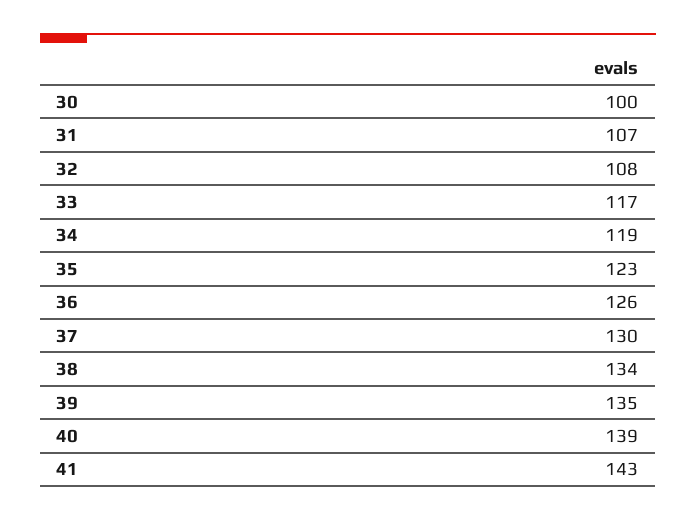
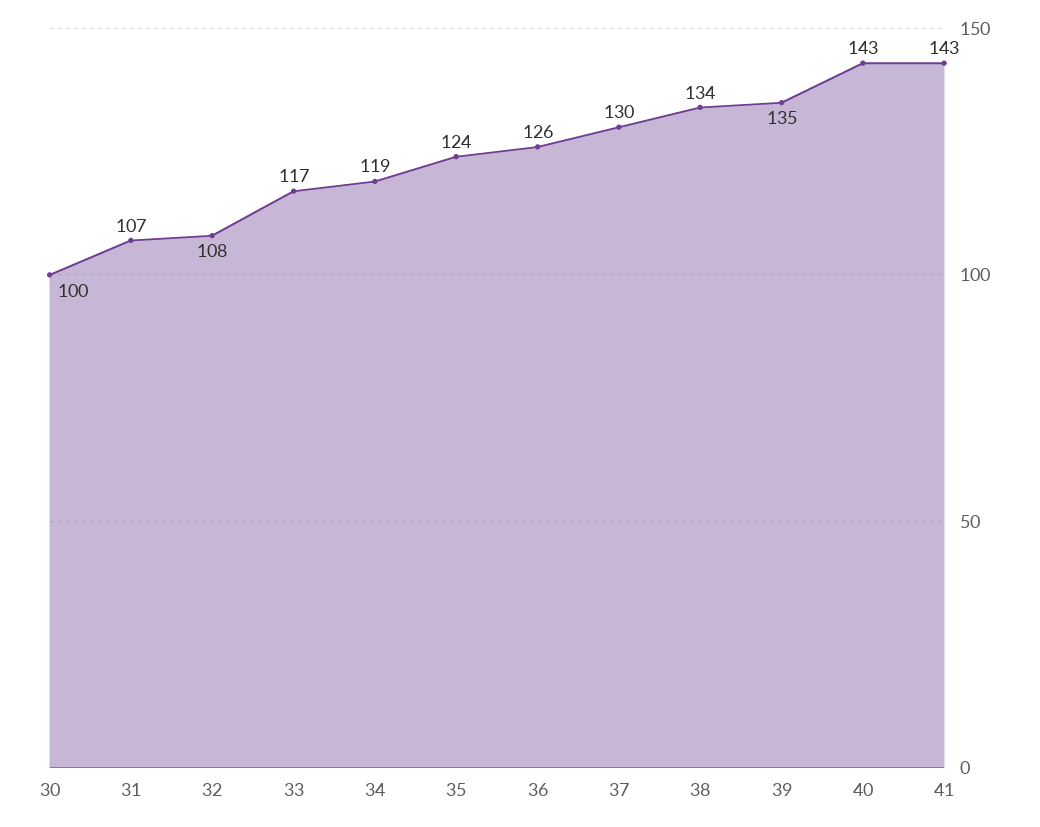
  {
    "30": 100,
    "31": 107,
    "32": 108,
    "33": 117,
    "34": 119,
-   "35": 123,
+   "35": 124,
    "36": 126,
    "37": 130,
    "38": 134,
    "39": 135,
-   "40": 139,
+   "40": 143,
    "41": 143
  }

